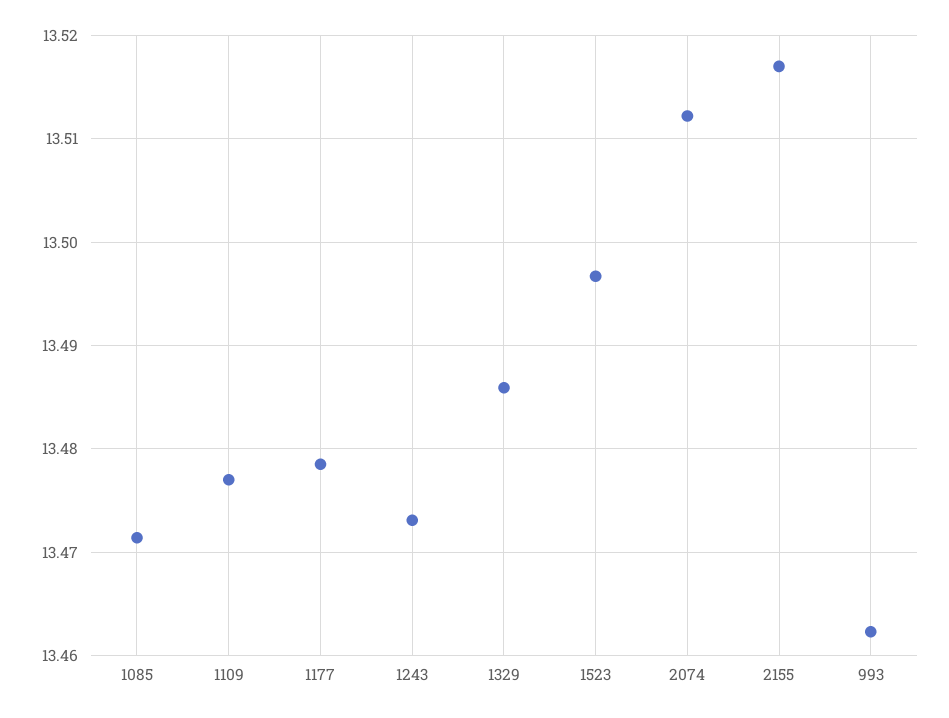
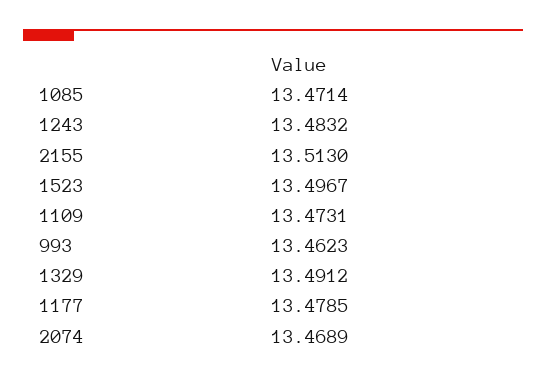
  {
    "1085": 13.4714,
-   "1109": 13.477,
+   "1109": 13.4731,
    "1177": 13.4785,
-   "1243": 13.473,
+   "1243": 13.4832,
-   "1329": 13.486,
+   "1329": 13.4912,
    "1523": 13.4967,
-   "2074": 13.512,
+   "2074": 13.4689,
-   "2155": 13.517,
+   "2155": 13.513,
    "993": 13.4623
  }

